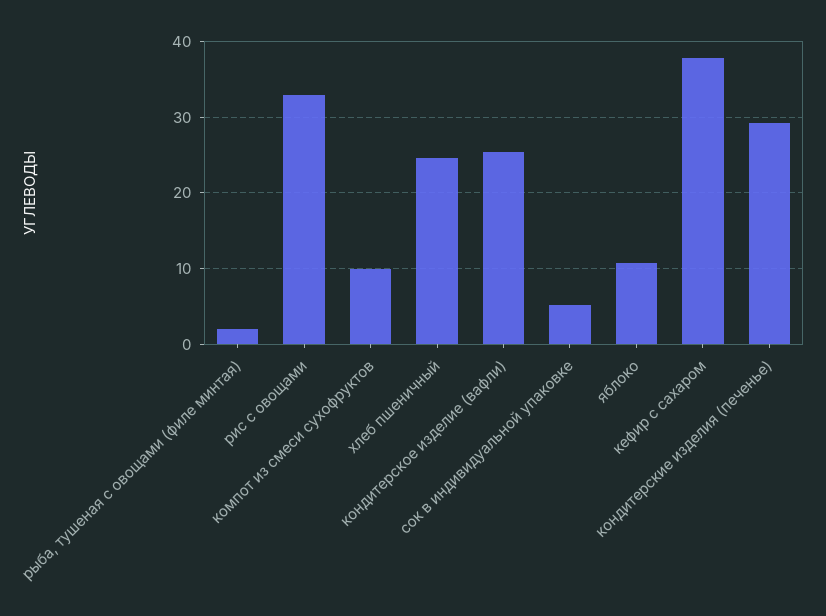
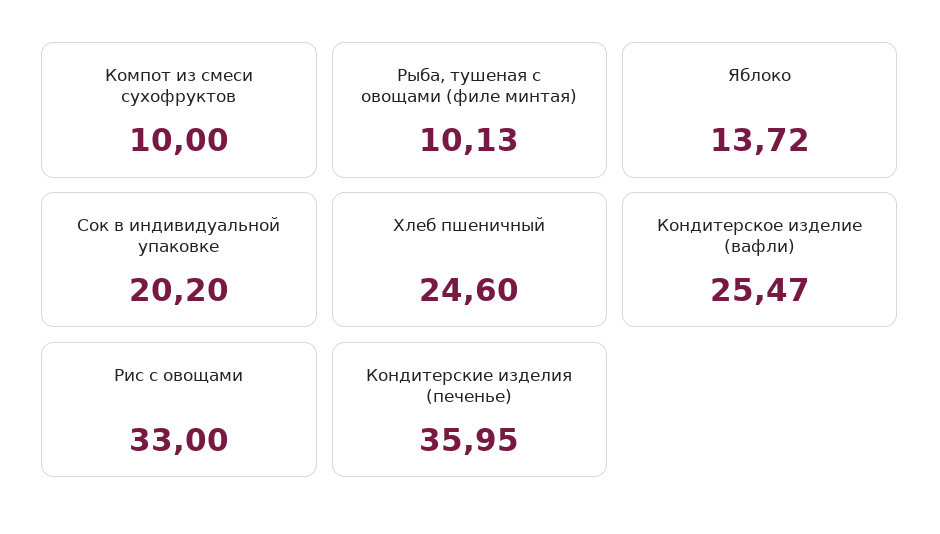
  {
-   "рыба, тушеная с овощами (филе минтая)": 2,
+   "рыба, тушеная с овощами (филе минтая)": 10.13,
    "рис с овощами": 33,
    "компот из смеси сухофруктов": 10,
    "хлеб пшеничный": 24.6,
    "кондитерское изделие (вафли)": 25.47,
-   "сок в индивидуальной упаковке": 5,
+   "сок в индивидуальной упаковке": 20.2,
-   "яблоко": 11,
+   "яблоко": 13.72,
-   "кефир с сахаром": 38,
-   "кондитерские изделия (печенье)": 29
+   "кондитерские изделия (печенье)": 35.95
  }

